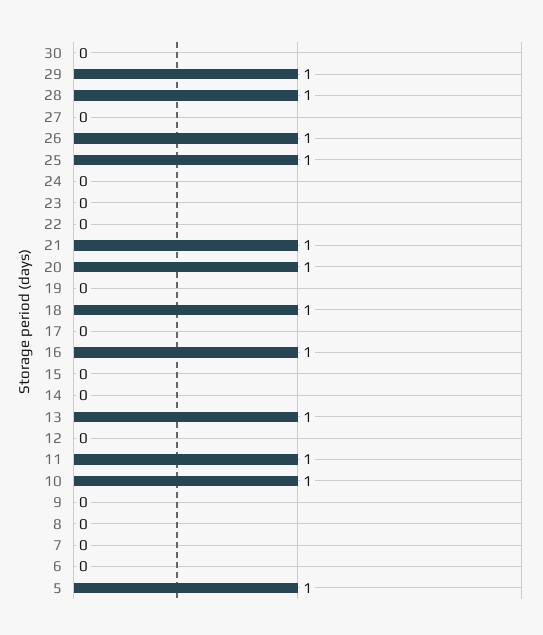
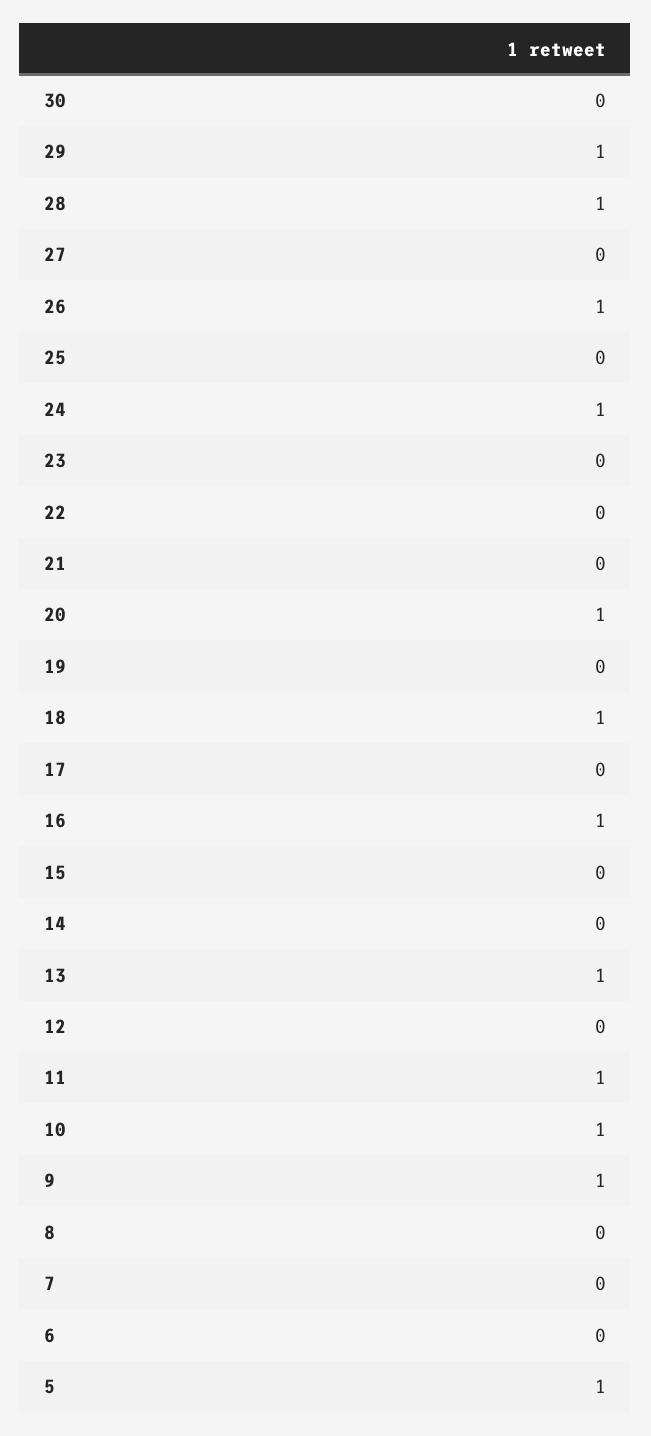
  {
    "30": 0,
    "29": 1,
    "28": 1,
    "27": 0,
    "26": 1,
-   "25": 1,
+   "25": 0,
-   "24": 0,
+   "24": 1,
    "23": 0,
    "22": 0,
-   "21": 1,
+   "21": 0,
    "20": 1,
    "19": 0,
    "18": 1,
    "17": 0,
    "16": 1,
    "15": 0,
    "14": 0,
    "13": 1,
    "12": 0,
    "11": 1,
    "10": 1,
-   "9": 0,
+   "9": 1,
    "8": 0,
    "7": 0,
    "6": 0,
    "5": 1
  }

